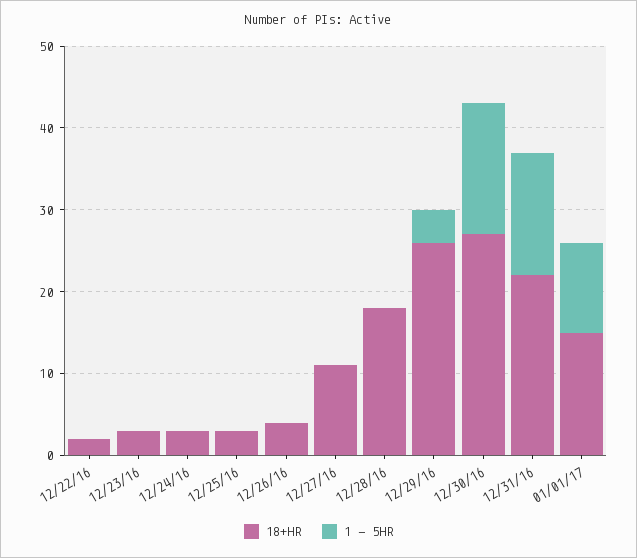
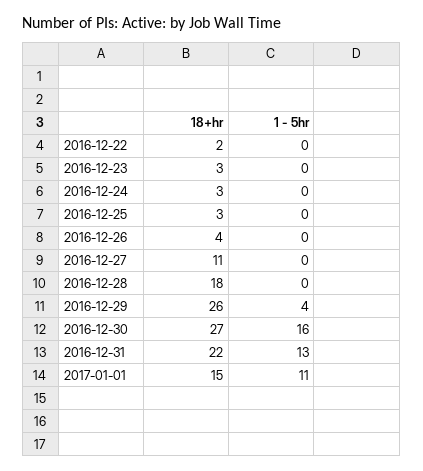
  {
    "18+HR": {
      "12/22/16": 2,
      "12/23/16": 3,
      "12/24/16": 3,
      "12/25/16": 3,
      "12/26/16": 4,
      "12/27/16": 11,
      "12/28/16": 18,
      "12/29/16": 26,
      "12/30/16": 27,
      "12/31/16": 22,
      "01/01/17": 15
    },
    "1 - 5HR": {
      "12/22/16": 0,
      "12/23/16": 0,
      "12/24/16": 0,
      "12/25/16": 0,
      "12/26/16": 0,
      "12/27/16": 0,
      "12/28/16": 0,
      "12/29/16": 4,
      "12/30/16": 16,
-     "12/31/16": 15,
+     "12/31/16": 13,
      "01/01/17": 11
    }
  }

